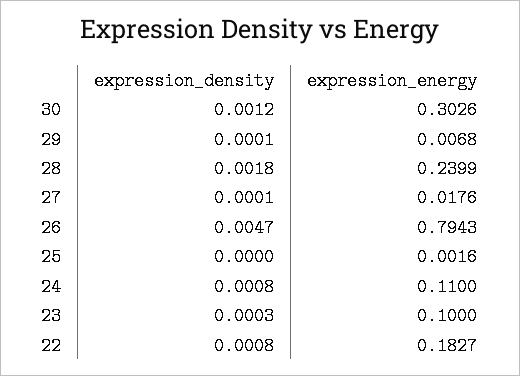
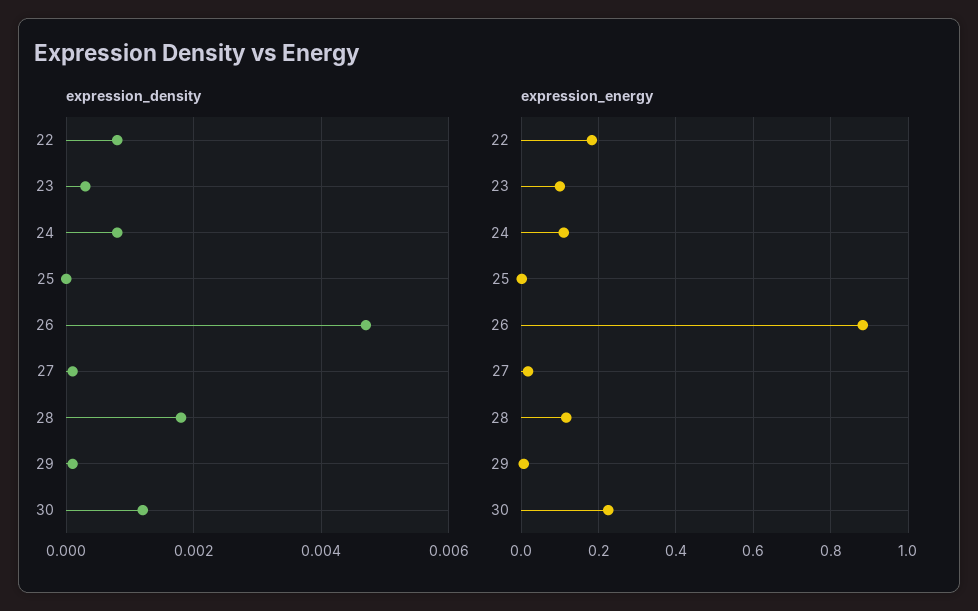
  {
    "expression_density": {
      "30": 0.0012,
      "29": 0.0001,
      "28": 0.0018,
      "27": 0.0001,
      "26": 0.0047,
      "25": 0,
      "24": 0.0008,
      "23": 0.0003,
      "22": 0.0008
    },
    "expression_energy": {
-     "30": 0.3026,
+     "30": 0.22,
      "29": 0.0068,
-     "28": 0.2399,
+     "28": 0.12,
      "27": 0.0176,
-     "26": 0.7943,
+     "26": 0.88,
      "25": 0.0016,
      "24": 0.11,
      "23": 0.1,
      "22": 0.1827
    }
  }

